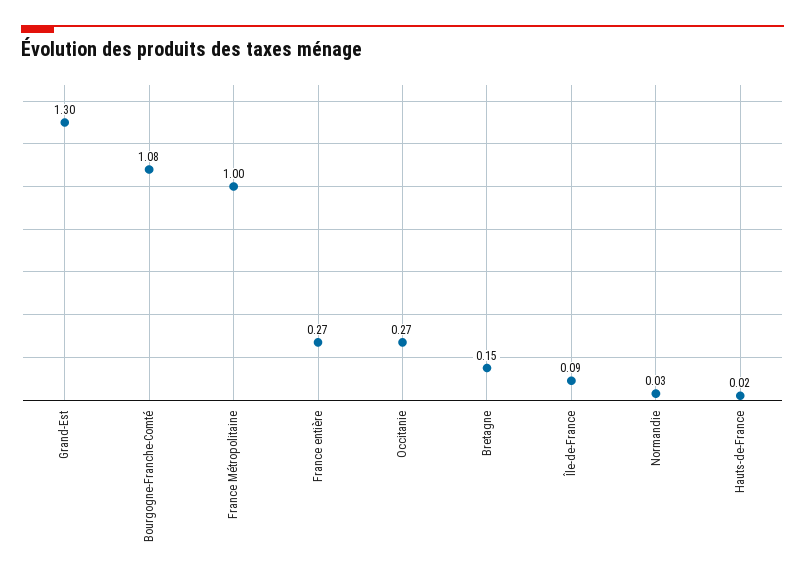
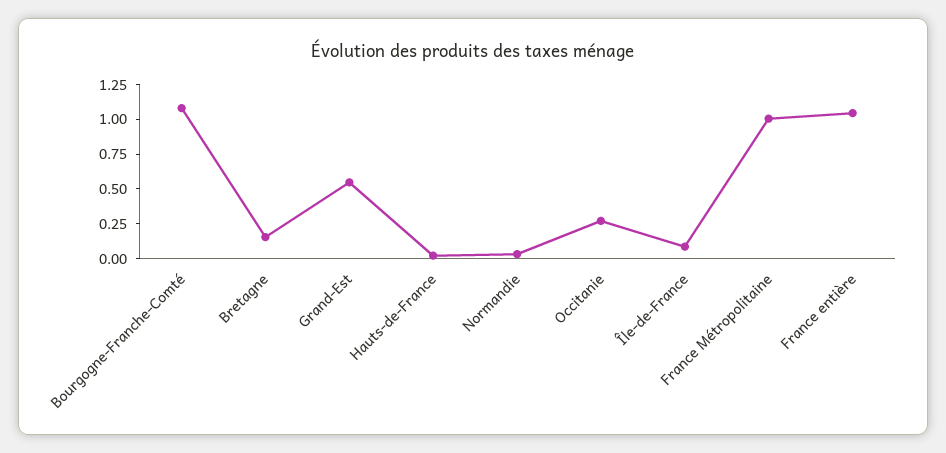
  {
-   "Grand-Est": 1.3,
+   "Grand-Est": 0.5,
    "Bourgogne-Franche-Comté": 1.08,
    "France Métropolitaine": 1,
-   "France entière": 0.27,
+   "France entière": 1,
    "Occitanie": 0.27,
    "Bretagne": 0.15,
    "Île-de-France": 0.09,
    "Normandie": 0.03,
    "Hauts-de-France": 0.02
  }

